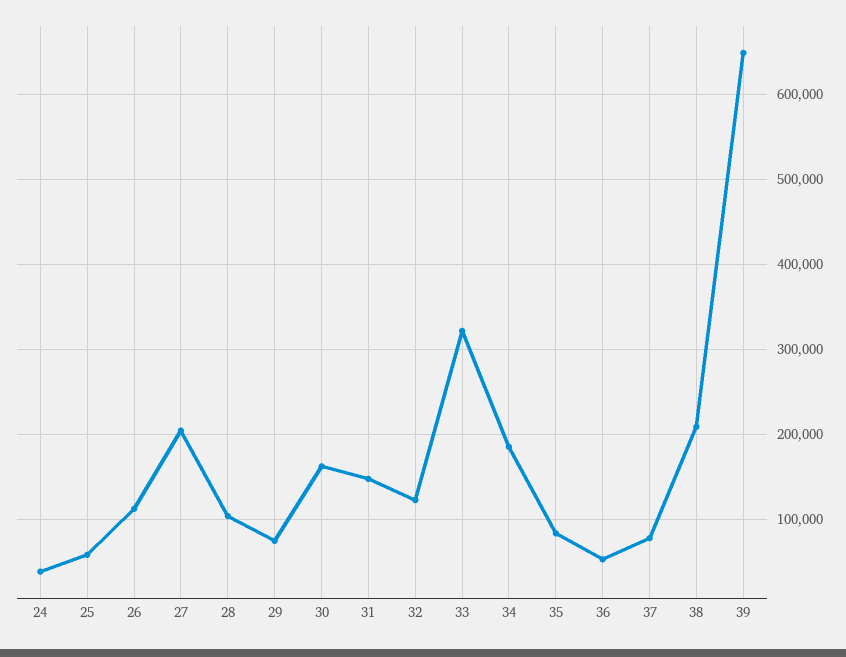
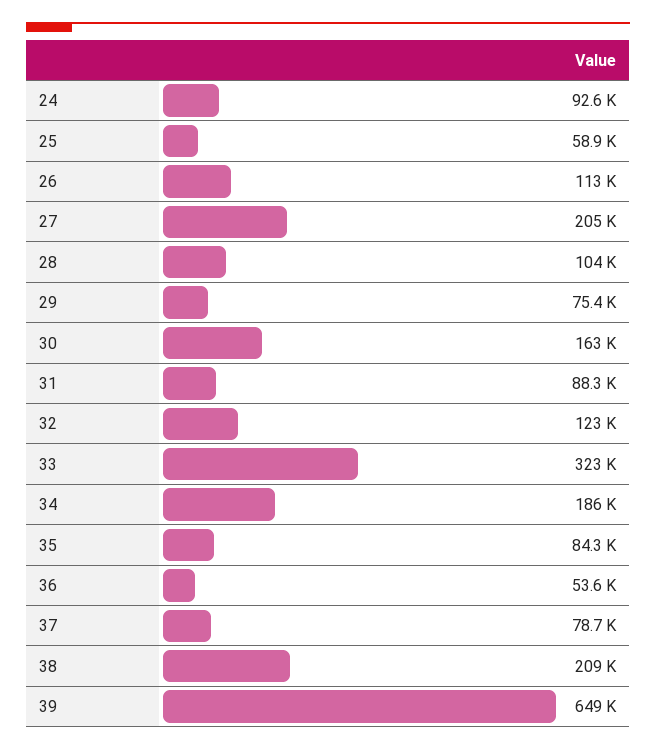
  {
-   "24": 40000,
+   "24": 92600,
    "25": 58900,
    "26": 113000,
    "27": 205000,
    "28": 104000,
    "29": 75400,
    "30": 163000,
-   "31": 150000,
+   "31": 88300,
    "32": 123000,
    "33": 323000,
    "34": 186000,
    "35": 84300,
    "36": 53600,
    "37": 78700,
    "38": 209000,
    "39": 649000
  }

